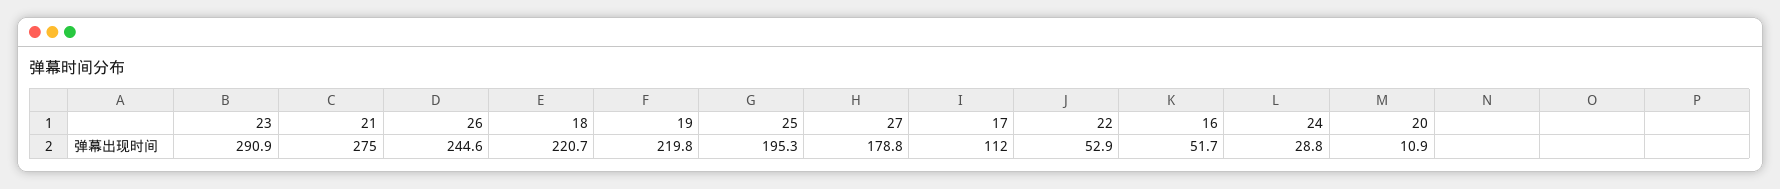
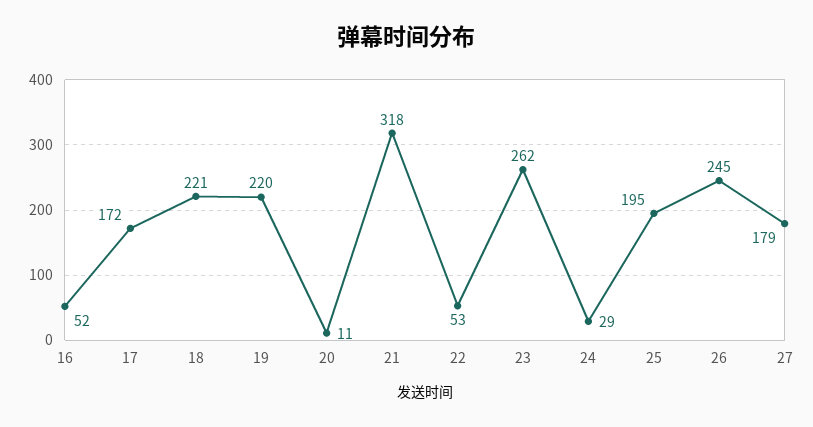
  {
-   "23": 290.9,
+   "23": 262,
-   "21": 275,
+   "21": 318,
    "26": 244.6,
    "18": 220.7,
    "19": 219.8,
    "25": 195.3,
    "27": 178.8,
-   "17": 112,
+   "17": 172,
    "22": 52.9,
    "16": 51.7,
    "24": 28.8,
    "20": 10.9
  }

